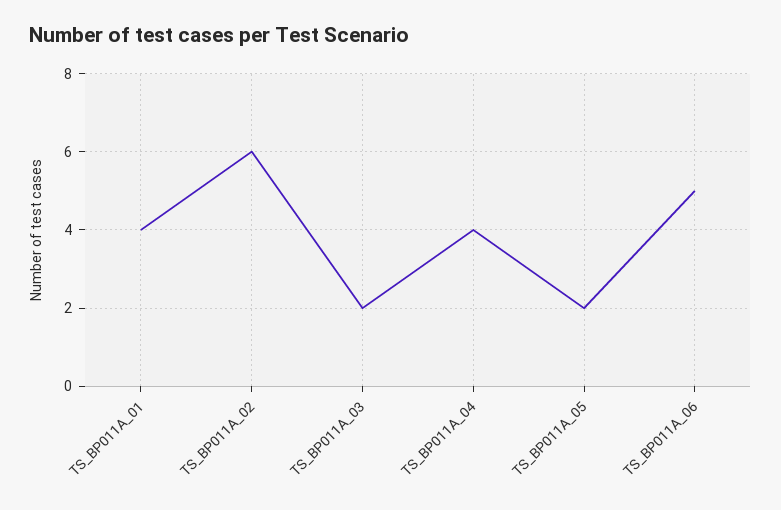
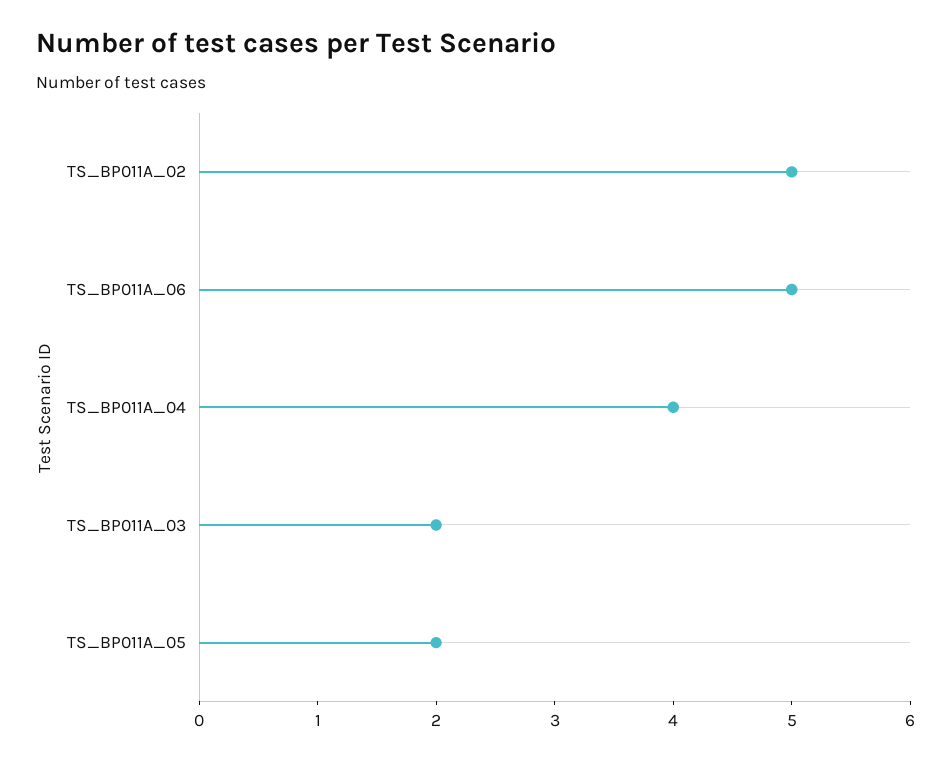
  {
-   "TS_BP011A_01": 4,
-   "TS_BP011A_02": 6,
+   "TS_BP011A_02": 5,
    "TS_BP011A_03": 2,
    "TS_BP011A_04": 4,
    "TS_BP011A_05": 2,
    "TS_BP011A_06": 5
  }

